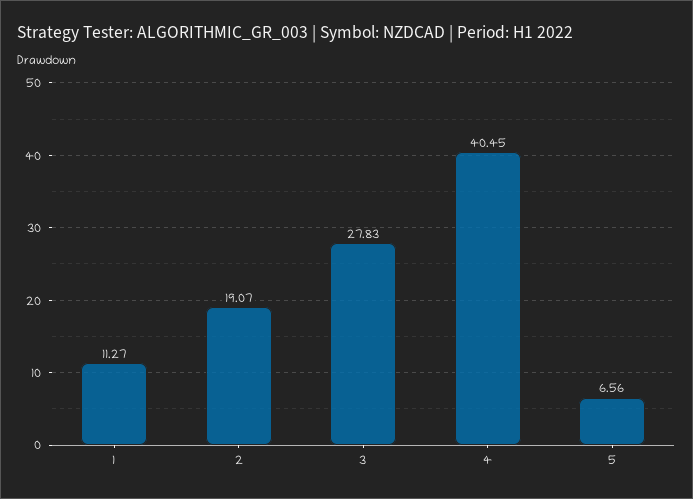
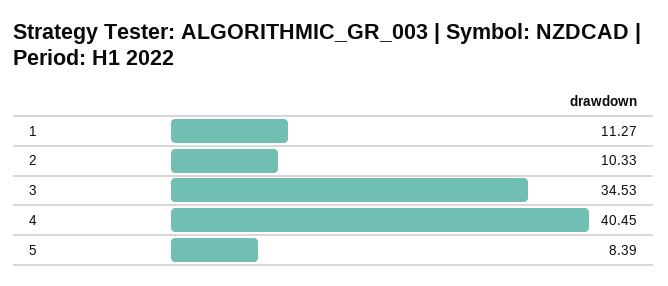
  {
    "1": 11.27,
-   "2": 19.07,
+   "2": 10.33,
-   "3": 27.83,
+   "3": 34.53,
    "4": 40.45,
-   "5": 6.56
+   "5": 8.39
  }

